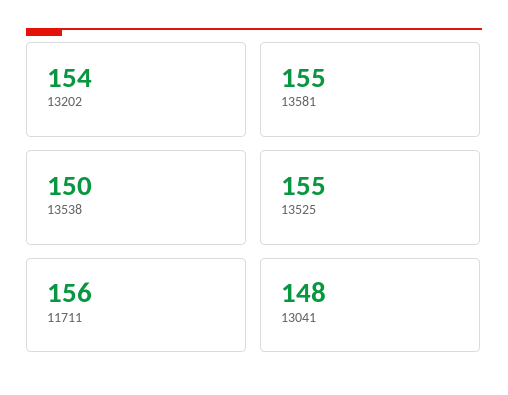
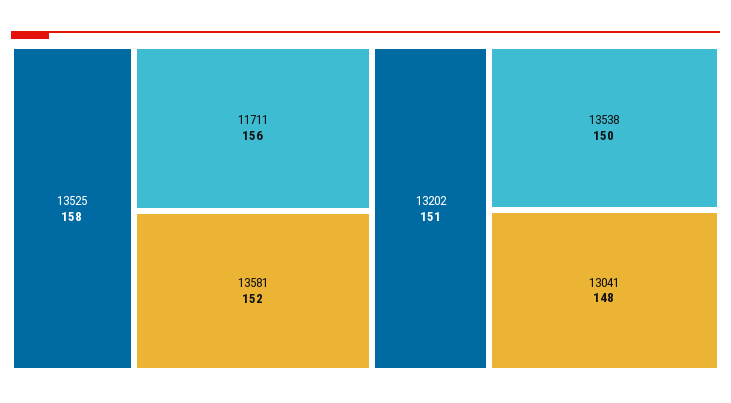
  {
-   "13202": 154,
+   "13202": 151,
-   "13581": 155,
+   "13581": 152,
    "13538": 150,
-   "13525": 155,
+   "13525": 158,
    "11711": 156,
    "13041": 148
  }

